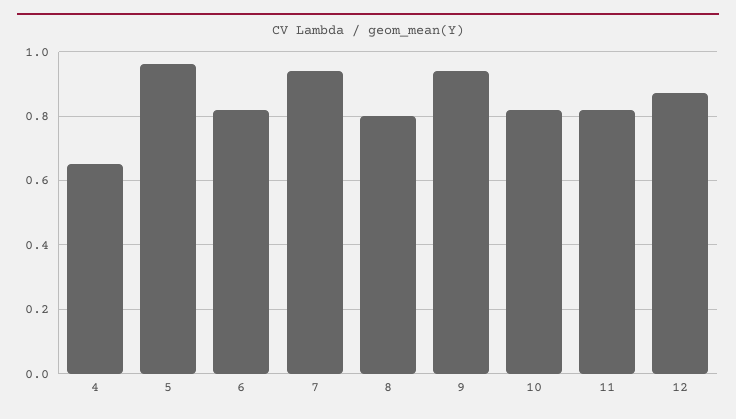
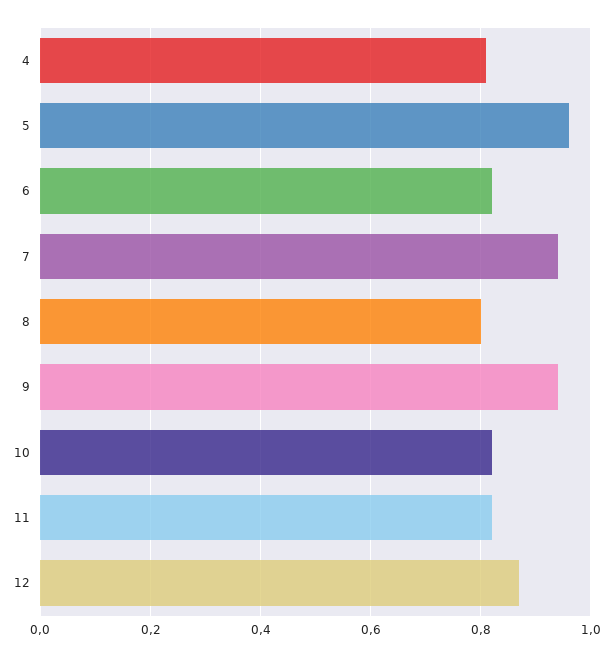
  {
-   "4": 0.65,
+   "4": 0.8,
    "5": 0.95,
    "6": 0.8,
    "7": 0.95,
    "8": 0.8,
    "9": 0.95,
    "10": 0.8,
    "11": 0.8,
    "12": 0.85
  }

